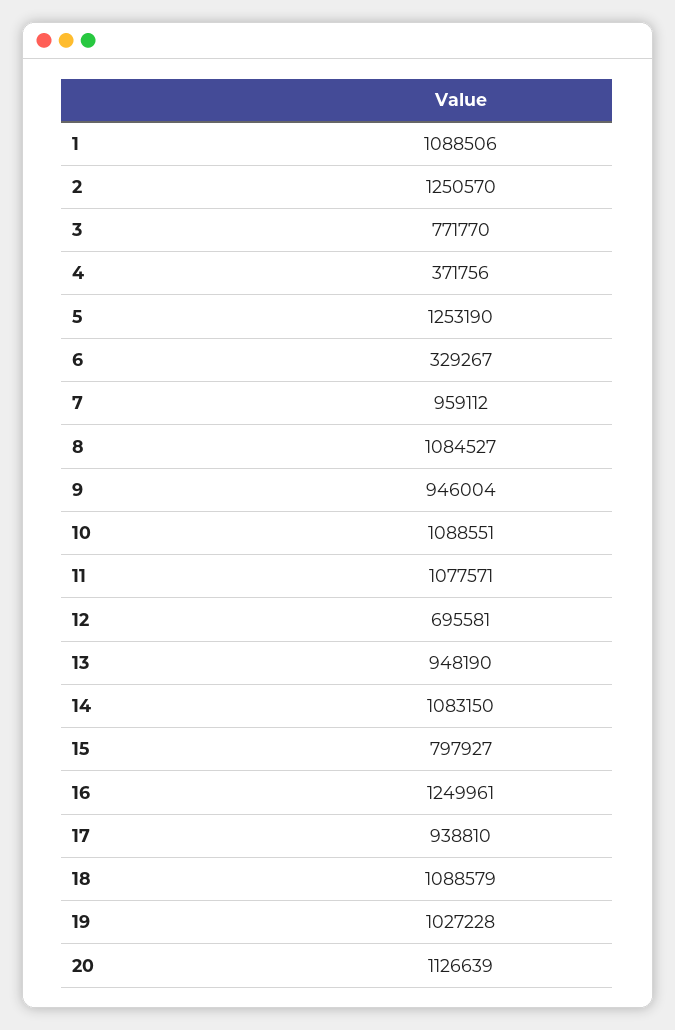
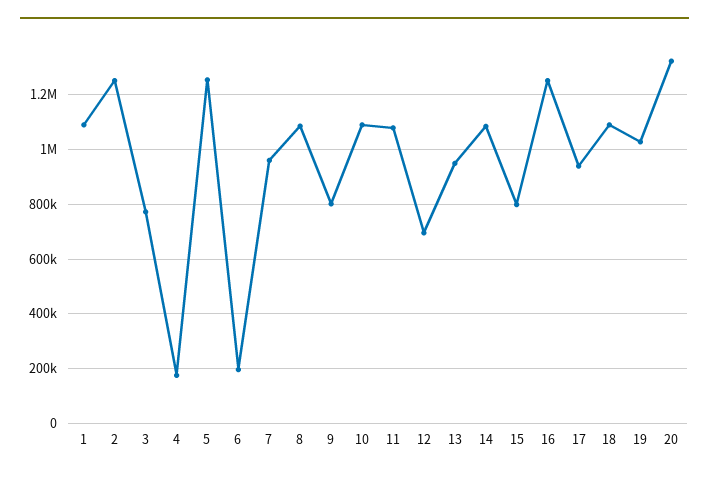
  {
    "1": 1088506,
    "2": 1250570,
    "3": 771770,
-   "4": 371756,
+   "4": 175000,
    "5": 1253190,
-   "6": 329267,
+   "6": 200000,
    "7": 959112,
    "8": 1084527,
-   "9": 946004,
+   "9": 800000,
    "10": 1088551,
    "11": 1077571,
    "12": 695581,
    "13": 948190,
    "14": 1083150,
    "15": 797927,
    "16": 1249961,
    "17": 938810,
    "18": 1088579,
    "19": 1027228,
-   "20": 1126639
+   "20": 1325000
  }

